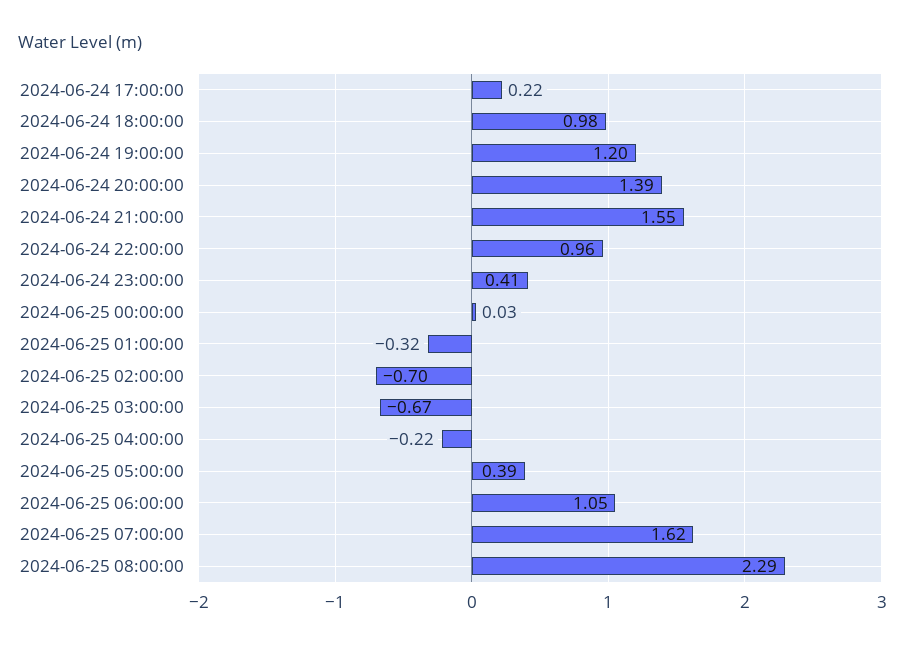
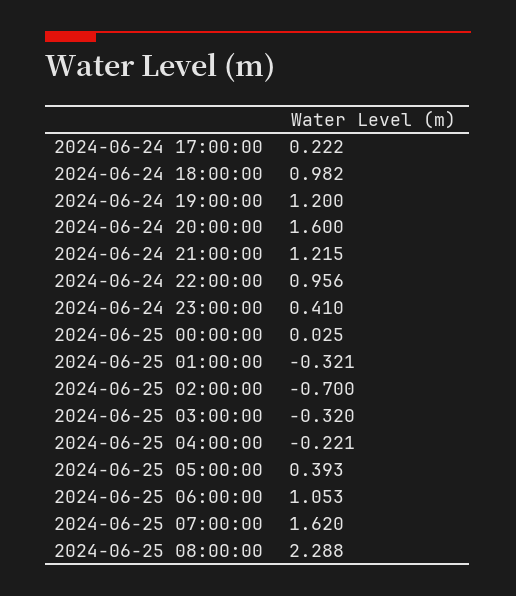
  {
    "2024-06-24 17:00:00": 0.222,
    "2024-06-24 18:00:00": 0.982,
    "2024-06-24 19:00:00": 1.2,
-   "2024-06-24 20:00:00": 1.39,
+   "2024-06-24 20:00:00": 1.6,
-   "2024-06-24 21:00:00": 1.55,
+   "2024-06-24 21:00:00": 1.215,
    "2024-06-24 22:00:00": 0.956,
    "2024-06-24 23:00:00": 0.41,
    "2024-06-25 00:00:00": 0.025,
    "2024-06-25 01:00:00": -0.321,
    "2024-06-25 02:00:00": -0.7,
-   "2024-06-25 03:00:00": -0.67,
+   "2024-06-25 03:00:00": -0.32,
    "2024-06-25 04:00:00": -0.221,
    "2024-06-25 05:00:00": 0.393,
    "2024-06-25 06:00:00": 1.053,
    "2024-06-25 07:00:00": 1.62,
    "2024-06-25 08:00:00": 2.288
  }

